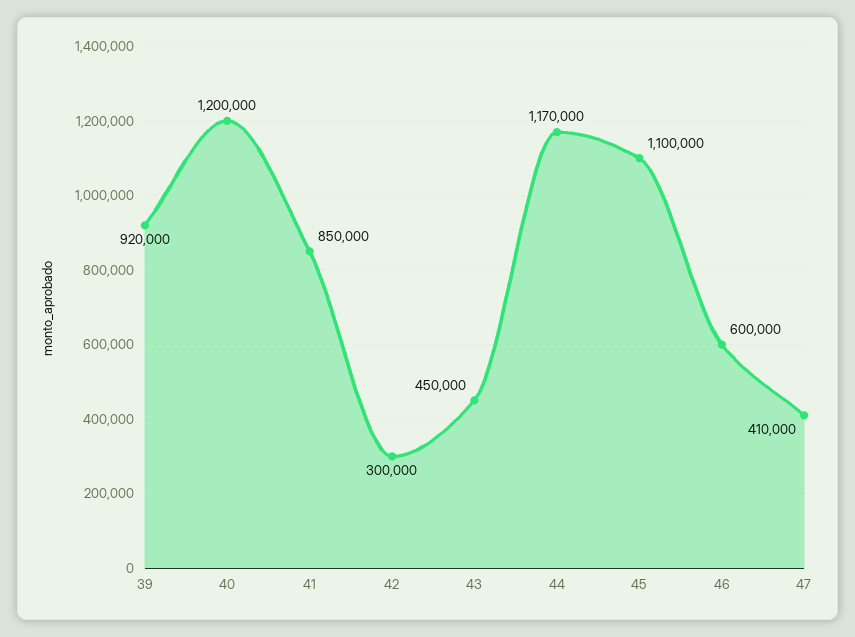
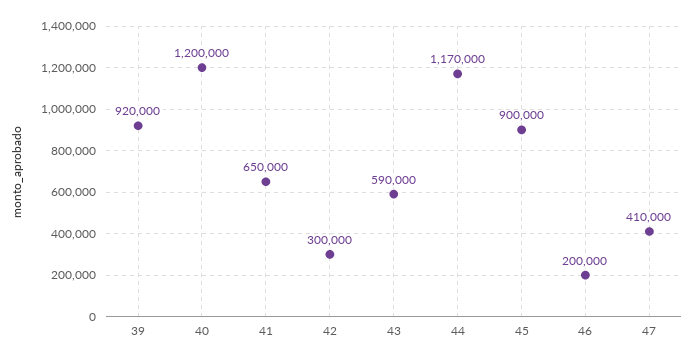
  {
    "39": 920000,
    "40": 1200000,
-   "41": 850000,
+   "41": 650000,
    "42": 300000,
-   "43": 450000,
+   "43": 590000,
    "44": 1170000,
-   "45": 1100000,
+   "45": 900000,
-   "46": 600000,
+   "46": 200000,
    "47": 410000
  }

